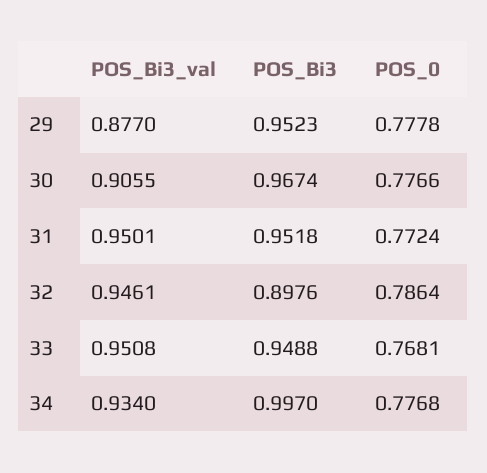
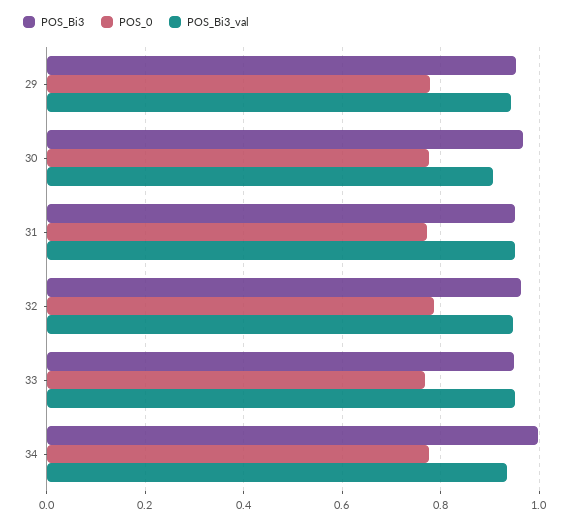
  {
    "POS_Bi3_val": {
-     "29": 0.877,
+     "29": 0.94,
      "30": 0.9055,
      "31": 0.9501,
      "32": 0.9461,
      "33": 0.9508,
      "34": 0.934
    },
    "POS_Bi3": {
      "29": 0.9523,
      "30": 0.9674,
      "31": 0.9518,
-     "32": 0.8976,
+     "32": 0.96,
      "33": 0.9488,
      "34": 0.997
    },
    "POS_0": {
      "29": 0.7778,
      "30": 0.7766,
      "31": 0.7724,
      "32": 0.7864,
      "33": 0.7681,
      "34": 0.7768
    }
  }

